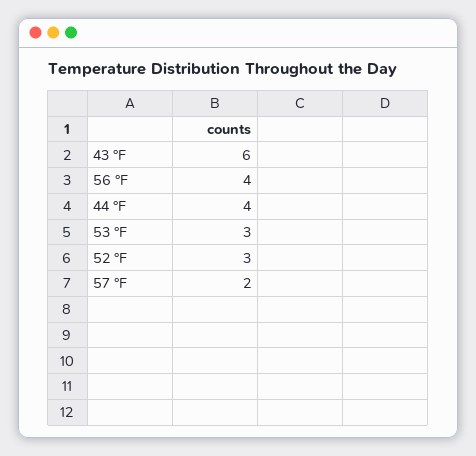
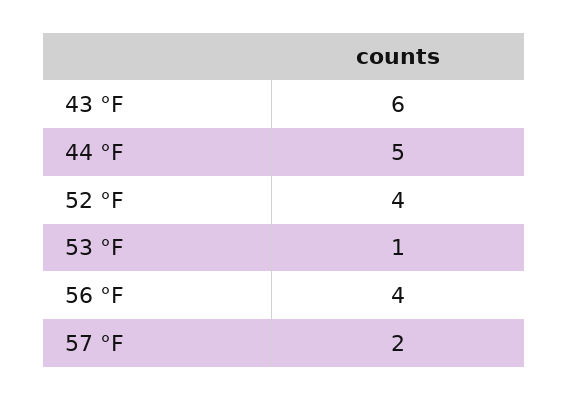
  {
    "43 °F": 6,
    "56 °F": 4,
-   "44 °F": 4,
+   "44 °F": 5,
-   "53 °F": 3,
+   "53 °F": 1,
-   "52 °F": 3,
+   "52 °F": 4,
    "57 °F": 2
  }

